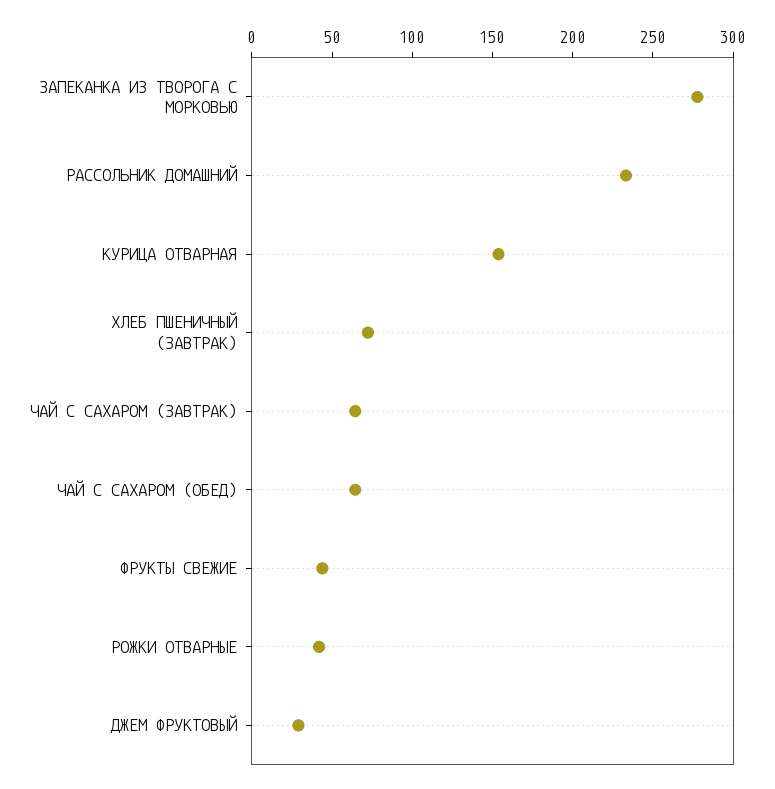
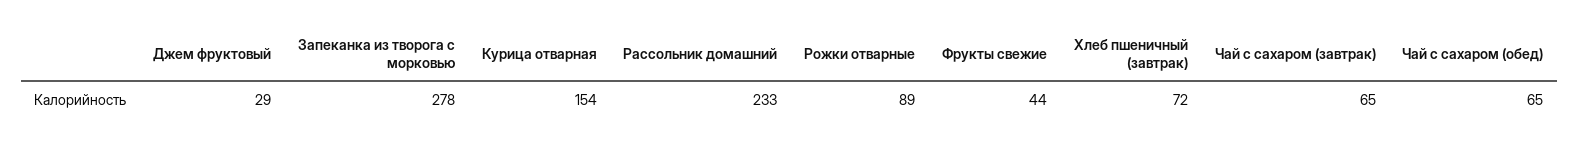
  {
    "ЗАПЕКАНКА ИЗ ТВОРОГА С МОРКОВЬЮ": 278,
    "РАССОЛЬНИК ДОМАШНИЙ": 233,
    "КУРИЦА ОТВАРНАЯ": 154,
    "ХЛЕБ ПШЕНИЧНЫЙ (ЗАВТРАК)": 72,
    "ЧАЙ С САХАРОМ (ЗАВТРАК)": 65,
    "ЧАЙ С САХАРОМ (ОБЕД)": 65,
    "ФРУКТЫ СВЕЖИЕ": 44,
-   "РОЖКИ ОТВАРНЫЕ": 40,
+   "РОЖКИ ОТВАРНЫЕ": 89,
    "ДЖЕМ ФРУКТОВЫЙ": 29
  }

